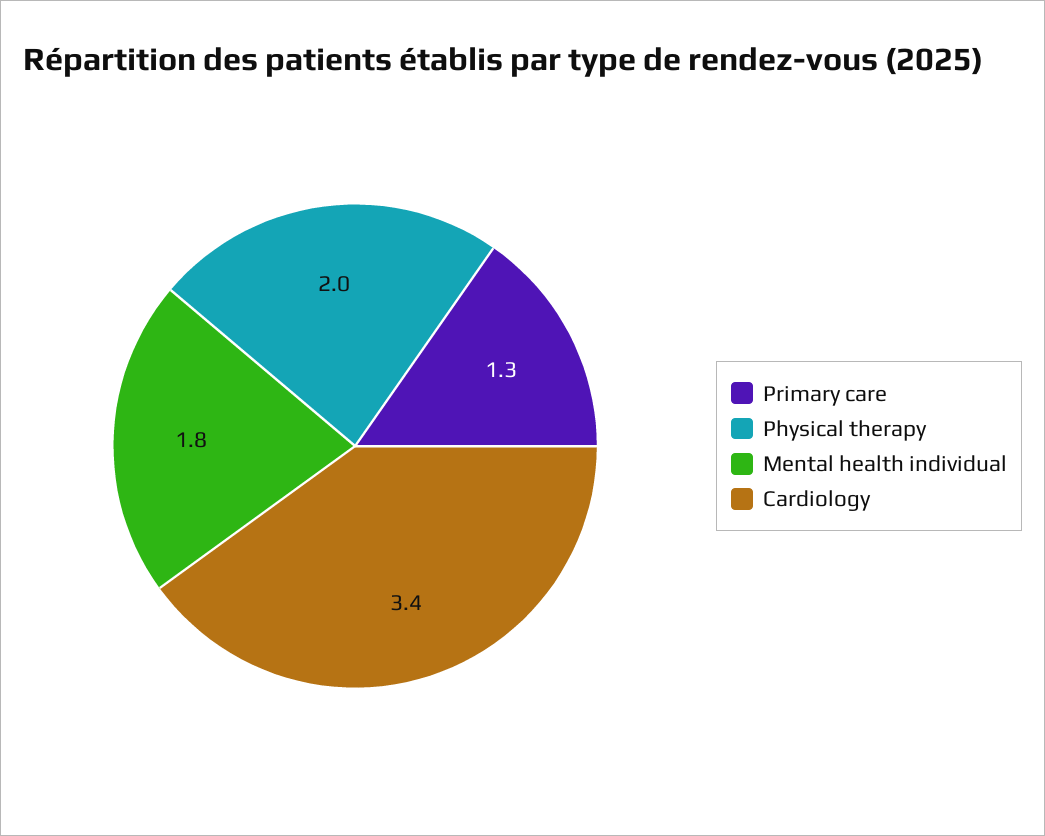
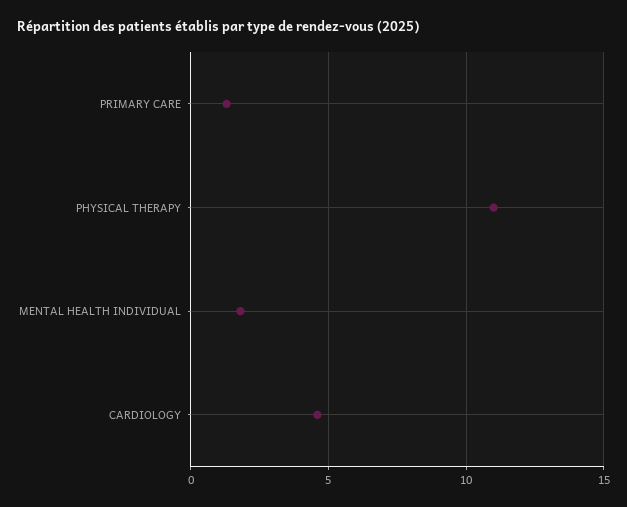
  {
    "Primary care": 1.3,
-   "Physical therapy": 2,
+   "Physical therapy": 11,
    "Mental health individual": 1.8,
-   "Cardiology": 3.4
+   "Cardiology": 4.5
  }

